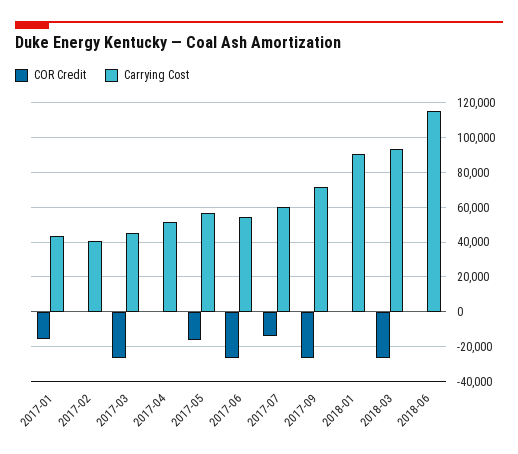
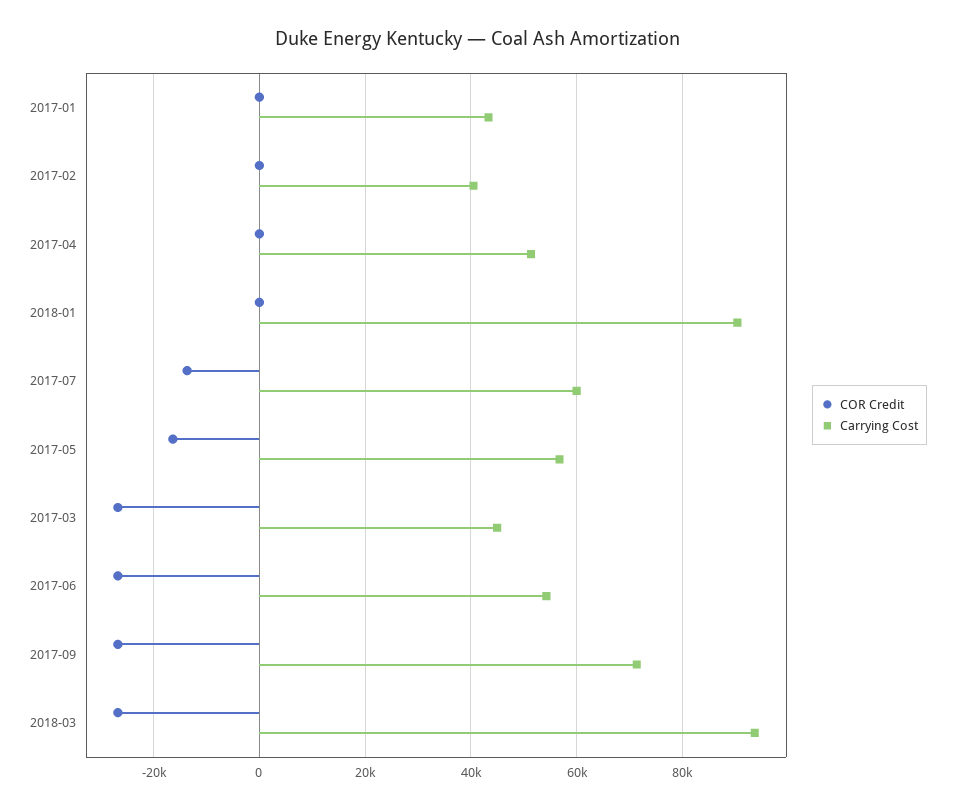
  {
    "COR Credit": {
-     "2017-01": -15000,
+     "2017-01": 0,
      "2017-02": 0,
      "2017-03": -26000,
      "2017-04": 0,
      "2017-05": -16000,
      "2017-06": -26000,
      "2017-07": -14000,
      "2017-09": -26000,
      "2018-01": 0,
-     "2018-03": -26000,
+     "2018-03": -26000
-     "2018-06": 0
    },
    "Carrying Cost": {
      "2017-01": 44000,
      "2017-02": 40000,
      "2017-03": 44000,
      "2017-04": 52000,
      "2017-05": 56000,
      "2017-06": 54000,
      "2017-07": 60000,
      "2017-09": 72000,
      "2018-01": 90000,
-     "2018-03": 94000,
+     "2018-03": 94000
-     "2018-06": 115000
    }
  }

